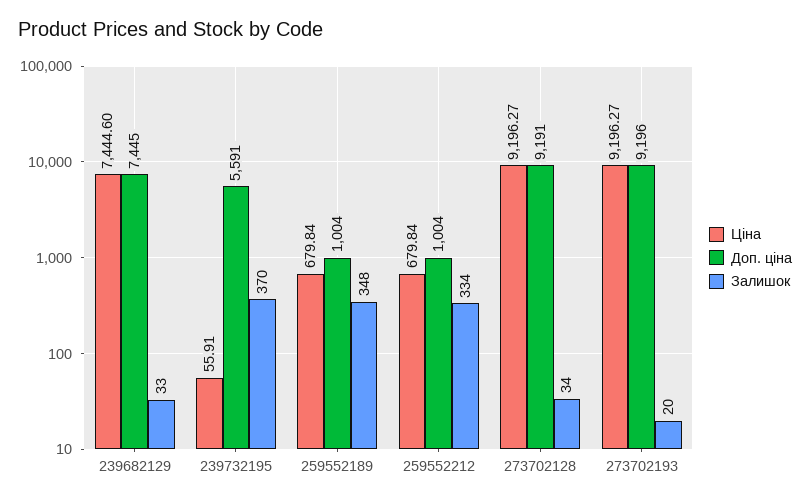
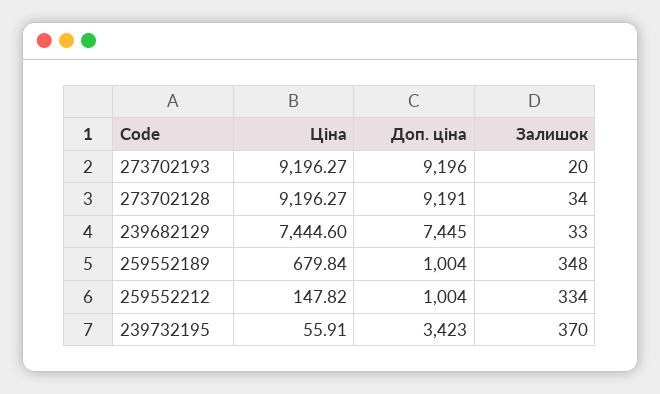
  {
    "Ціна": {
      "239682129": 7444.6,
      "239732195": 55.91,
      "259552189": 679.84,
-     "259552212": 679.84,
+     "259552212": 147.82,
      "273702128": 9196.27,
      "273702193": 9196.27
    },
    "Доп. ціна": {
      "239682129": 7445,
-     "239732195": 5591,
+     "239732195": 3423,
      "259552189": 1004,
      "259552212": 1004,
      "273702128": 9191,
      "273702193": 9196
    },
    "Залишок": {
      "239682129": 33,
      "239732195": 370,
      "259552189": 348,
      "259552212": 334,
      "273702128": 34,
      "273702193": 20
    }
  }

